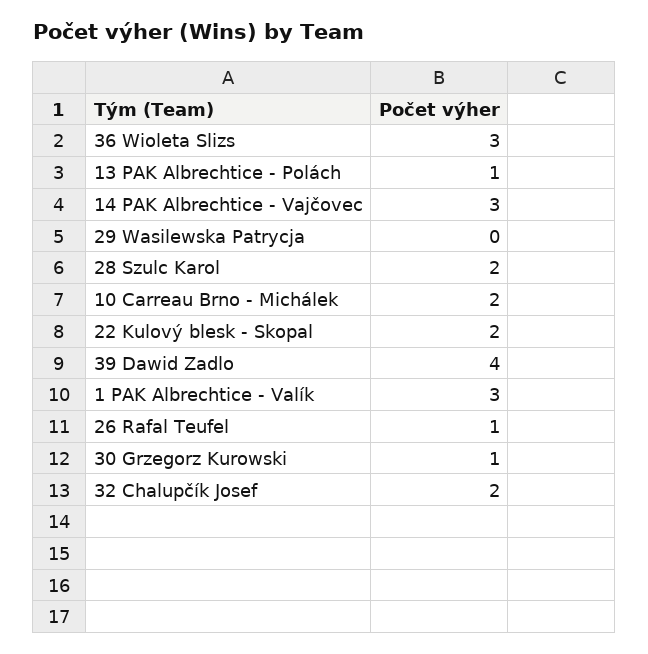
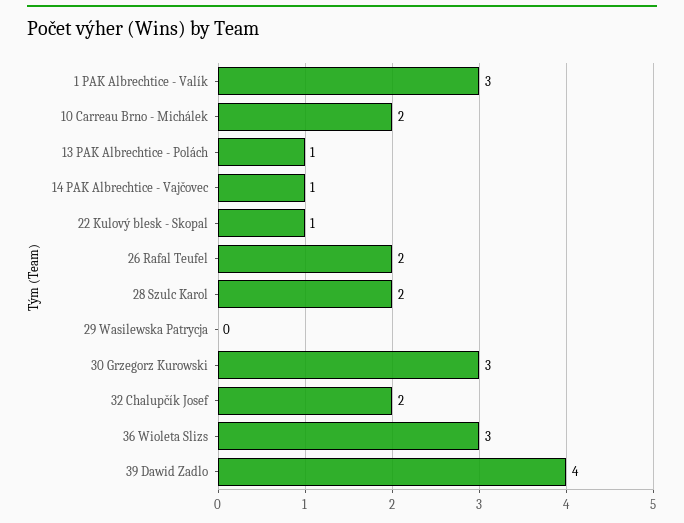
  {
    "36 Wioleta Slizs": 3,
    "13 PAK Albrechtice - Polách": 1,
-   "14 PAK Albrechtice - Vajčovec": 3,
+   "14 PAK Albrechtice - Vajčovec": 1,
    "29 Wasilewska Patrycja": 0,
    "28 Szulc Karol": 2,
    "10 Carreau Brno - Michálek": 2,
-   "22 Kulový blesk - Skopal": 2,
+   "22 Kulový blesk - Skopal": 1,
    "39 Dawid Zadlo": 4,
    "1 PAK Albrechtice - Valík": 3,
-   "26 Rafal Teufel": 1,
+   "26 Rafal Teufel": 2,
-   "30 Grzegorz Kurowski": 1,
+   "30 Grzegorz Kurowski": 3,
    "32 Chalupčík Josef": 2
  }

